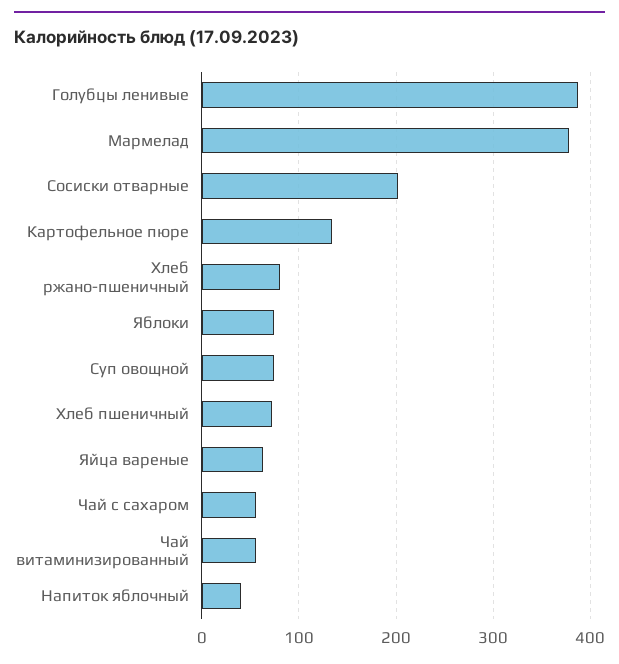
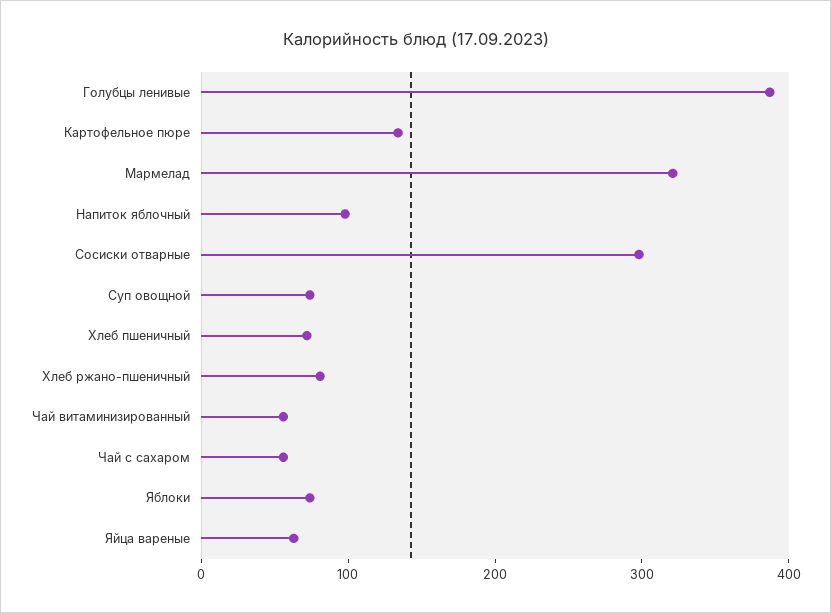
  {
    "Голубцы ленивые": 390,
-   "Мармелад": 380,
+   "Мармелад": 320,
-   "Сосиски отварные": 200,
+   "Сосиски отварные": 300,
    "Картофельное пюре": 130,
    "Хлеб ржано-пшеничный": 80,
    "Яблоки": 70,
    "Суп овощной": 70,
    "Хлеб пшеничный": 70,
    "Яйца вареные": 60,
    "Чай с сахаром": 60,
    "Чай витаминизированный": 60,
-   "Напиток яблочный": 40
+   "Напиток яблочный": 100
  }

